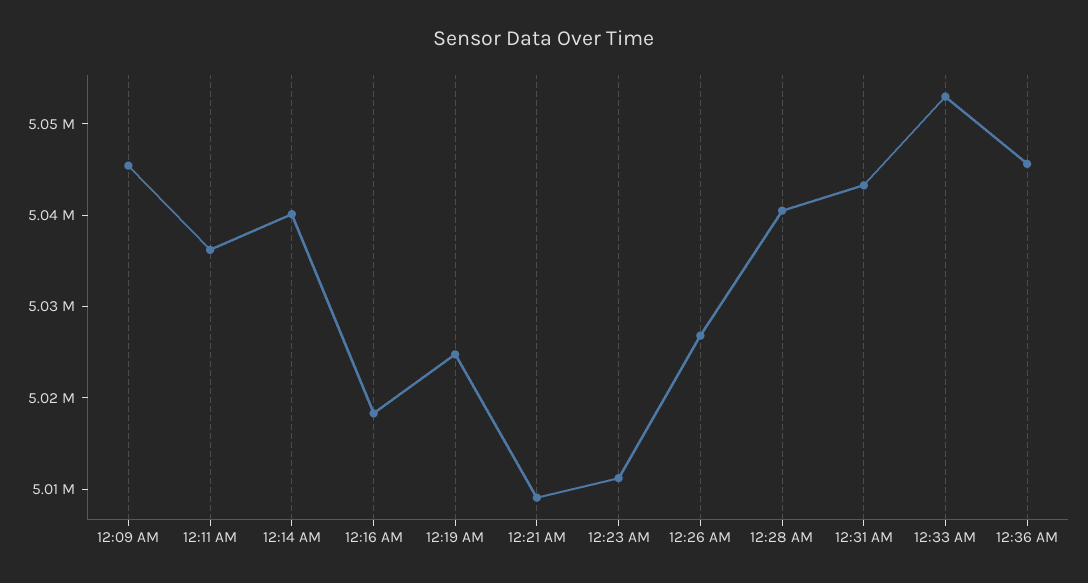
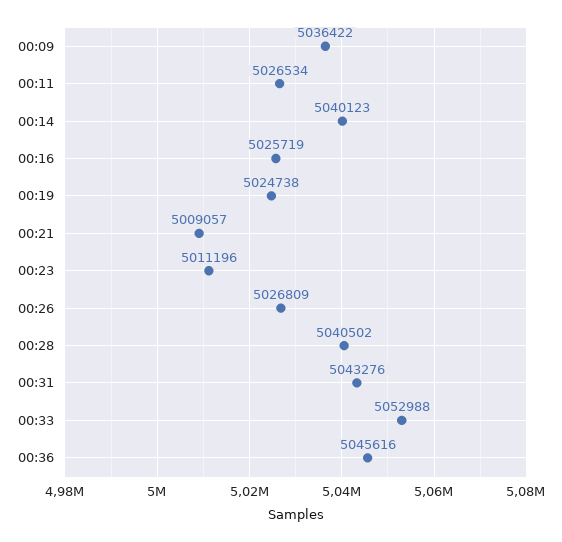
  {
-   "12:09 AM": 5046000,
+   "12:09 AM": 5036422,
-   "12:11 AM": 5036000,
+   "12:11 AM": 5026534,
    "12:14 AM": 5040123,
-   "12:16 AM": 5018000,
+   "12:16 AM": 5025719,
    "12:19 AM": 5024738,
    "12:21 AM": 5009057,
    "12:23 AM": 5011196,
    "12:26 AM": 5026809,
    "12:28 AM": 5040502,
    "12:31 AM": 5043276,
    "12:33 AM": 5052988,
    "12:36 AM": 5045616
  }

